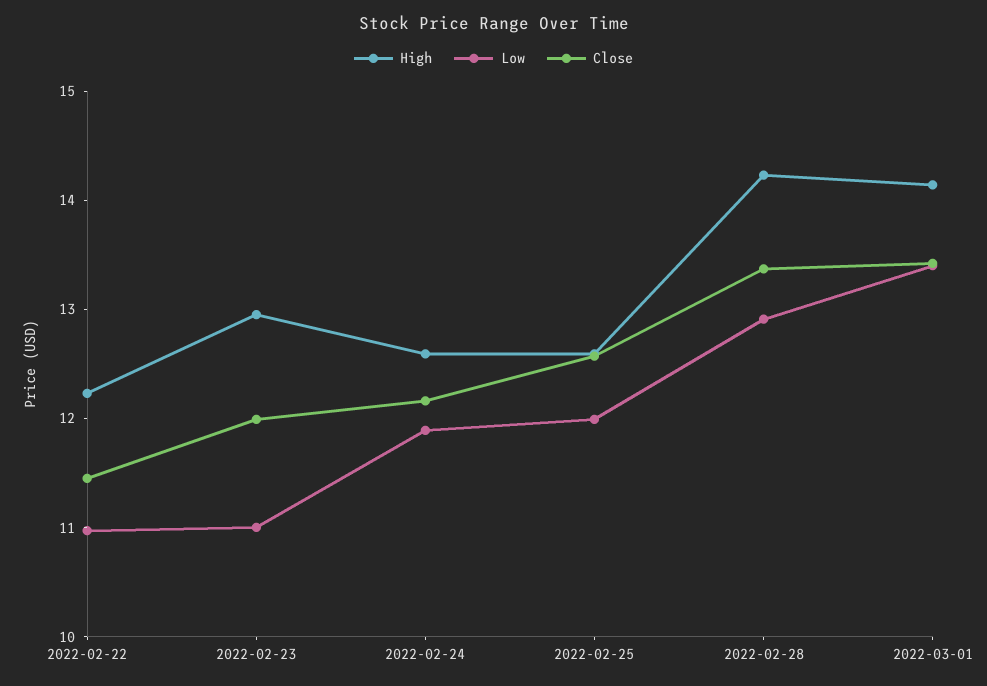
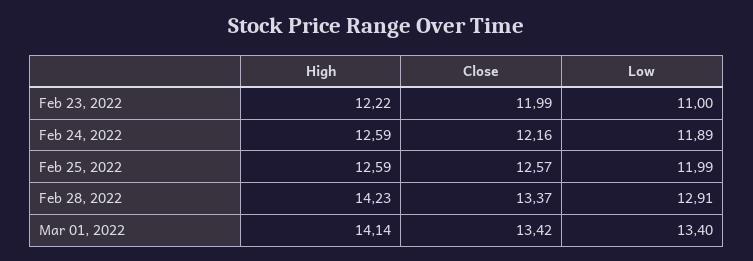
  {
    "High": {
-     "2022-02-22": 12.2,
-     "2022-02-23": 13,
+     "2022-02-23": 12.22,
      "2022-02-24": 12.59,
      "2022-02-25": 12.59,
      "2022-02-28": 14.23,
      "2022-03-01": 14.14
    },
    "Low": {
-     "2022-02-22": 11,
      "2022-02-23": 11,
      "2022-02-24": 11.89,
      "2022-02-25": 11.99,
      "2022-02-28": 12.91,
      "2022-03-01": 13.4
    },
    "Close": {
-     "2022-02-22": 11.4,
      "2022-02-23": 11.99,
      "2022-02-24": 12.16,
      "2022-02-25": 12.57,
      "2022-02-28": 13.37,
      "2022-03-01": 13.42
    }
  }

